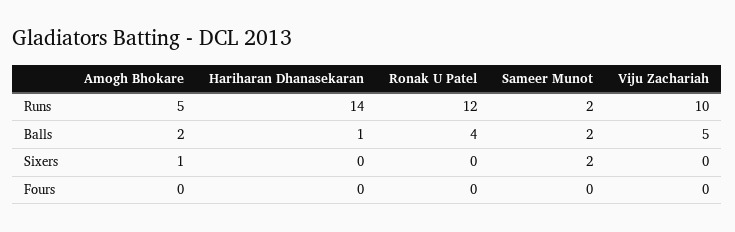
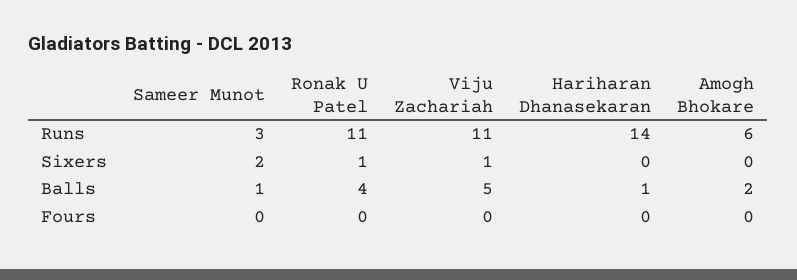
  {
    "Amogh Bhokare": {
-     "Runs": 5,
+     "Runs": 6,
      "Balls": 2,
-     "Sixers": 1,
+     "Sixers": 0,
      "Fours": 0
    },
    "Hariharan Dhanasekaran": {
      "Runs": 14,
      "Balls": 1,
      "Sixers": 0,
      "Fours": 0
    },
    "Ronak U Patel": {
-     "Runs": 12,
+     "Runs": 11,
      "Balls": 4,
-     "Sixers": 0,
+     "Sixers": 1,
      "Fours": 0
    },
    "Sameer Munot": {
-     "Runs": 2,
+     "Runs": 3,
-     "Balls": 2,
+     "Balls": 1,
      "Sixers": 2,
      "Fours": 0
    },
    "Viju Zachariah": {
-     "Runs": 10,
+     "Runs": 11,
      "Balls": 5,
-     "Sixers": 0,
+     "Sixers": 1,
      "Fours": 0
    }
  }

